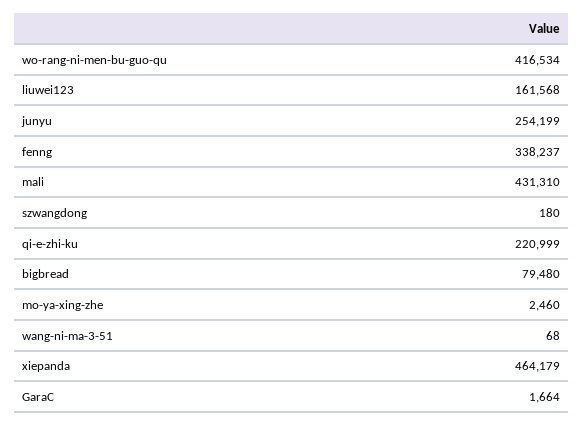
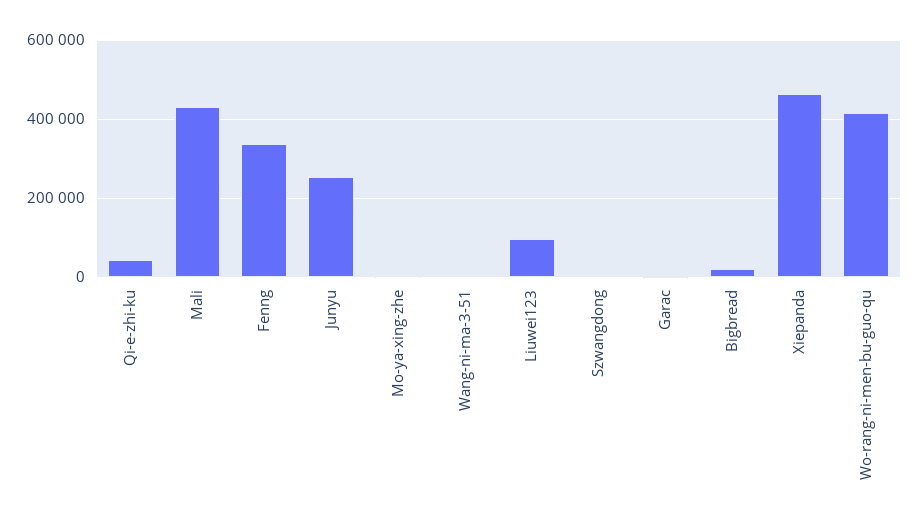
  {
    "wo-rang-ni-men-bu-guo-qu": 416534,
-   "liuwei123": 161568,
+   "liuwei123": 100000,
    "junyu": 254199,
    "fenng": 338237,
    "mali": 431310,
    "szwangdong": 180,
-   "qi-e-zhi-ku": 220999,
+   "qi-e-zhi-ku": 40000,
-   "bigbread": 79480,
+   "bigbread": 20000,
    "mo-ya-xing-zhe": 2460,
    "wang-ni-ma-3-51": 68,
    "xiepanda": 464179,
    "GaraC": 1664
  }

